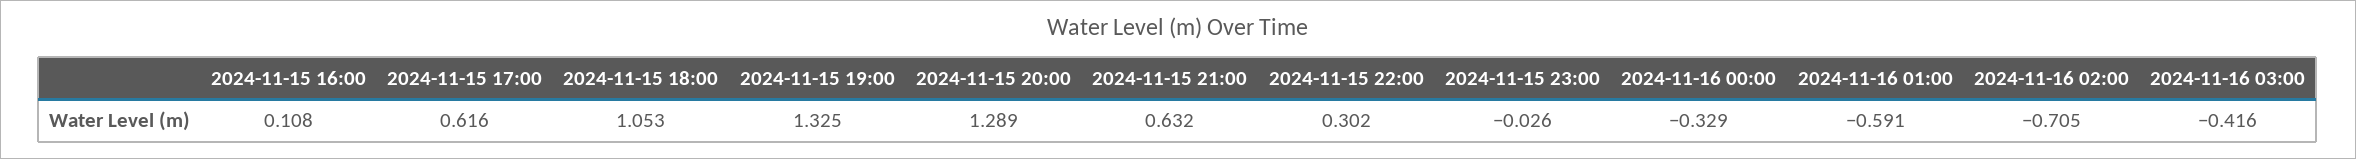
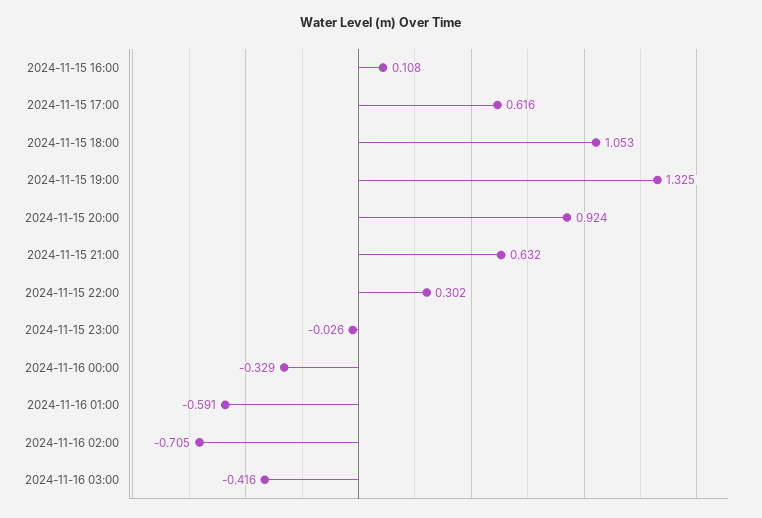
  {
    "2024-11-15 16:00": 0.108,
    "2024-11-15 17:00": 0.616,
    "2024-11-15 18:00": 1.053,
    "2024-11-15 19:00": 1.325,
-   "2024-11-15 20:00": 1.289,
+   "2024-11-15 20:00": 0.924,
    "2024-11-15 21:00": 0.632,
    "2024-11-15 22:00": 0.302,
    "2024-11-15 23:00": -0.026,
    "2024-11-16 00:00": -0.329,
    "2024-11-16 01:00": -0.591,
    "2024-11-16 02:00": -0.705,
    "2024-11-16 03:00": -0.416
  }

